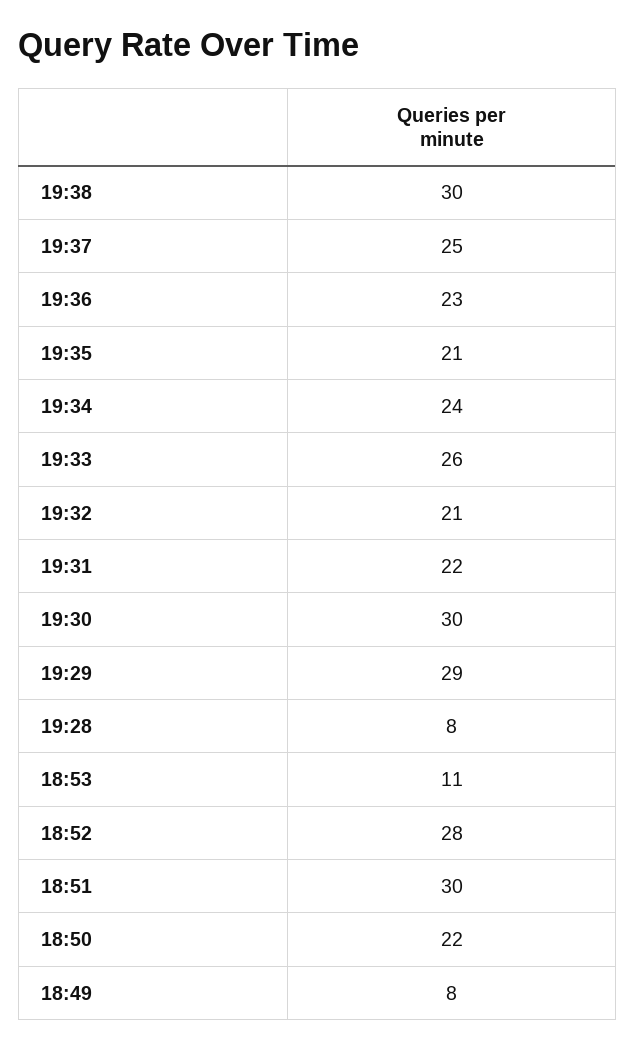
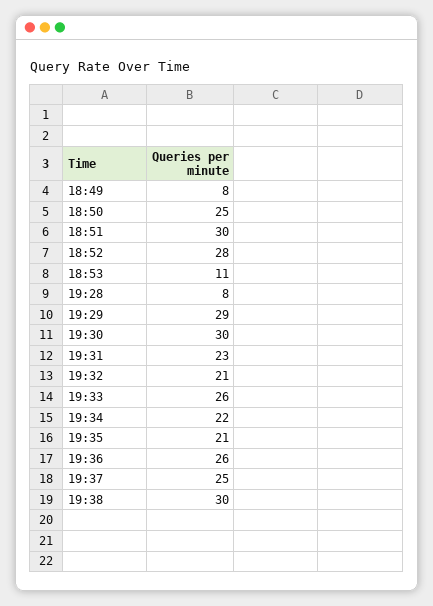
  {
    "19:38": 30,
    "19:37": 25,
-   "19:36": 23,
+   "19:36": 26,
    "19:35": 21,
-   "19:34": 24,
+   "19:34": 22,
    "19:33": 26,
    "19:32": 21,
-   "19:31": 22,
+   "19:31": 23,
    "19:30": 30,
    "19:29": 29,
    "19:28": 8,
    "18:53": 11,
    "18:52": 28,
    "18:51": 30,
-   "18:50": 22,
+   "18:50": 25,
    "18:49": 8
  }

